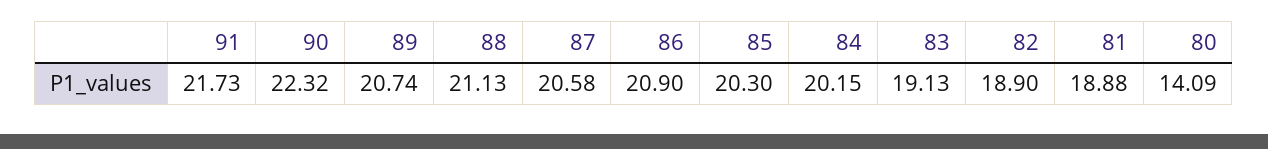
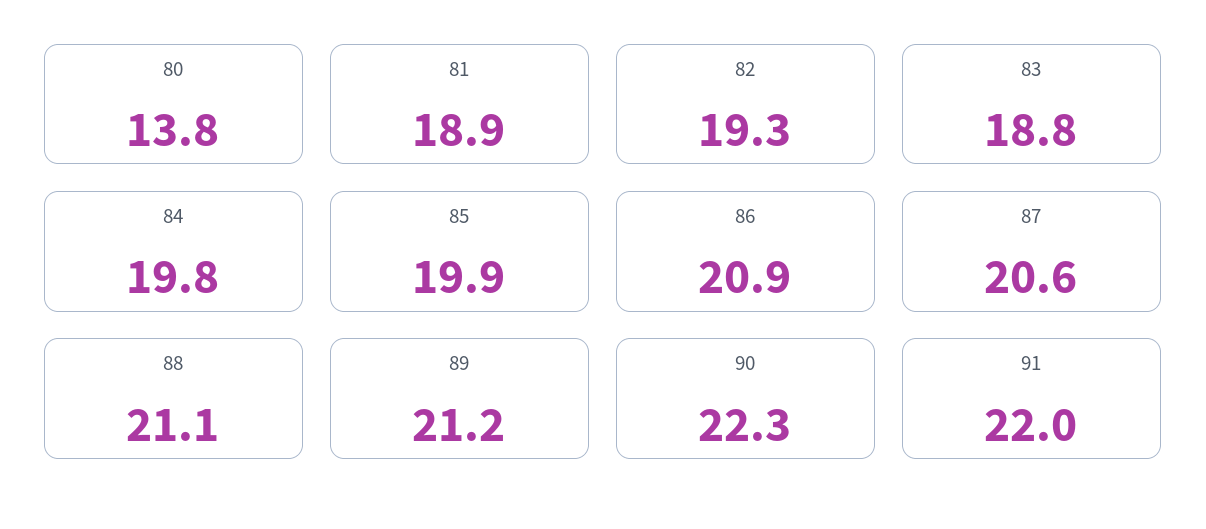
  {
-   "91": 21.73,
+   "91": 22,
    "90": 22.32,
-   "89": 20.74,
+   "89": 21.2,
    "88": 21.13,
    "87": 20.58,
    "86": 20.9,
-   "85": 20.3,
+   "85": 19.9,
-   "84": 20.15,
+   "84": 19.8,
-   "83": 19.13,
+   "83": 18.8,
-   "82": 18.9,
+   "82": 19.3,
    "81": 18.88,
-   "80": 14.09
+   "80": 13.8
  }

